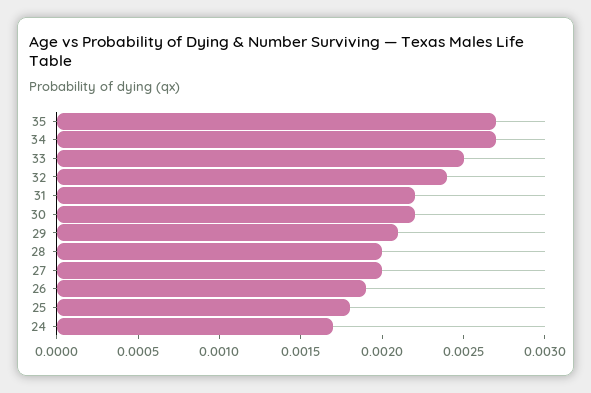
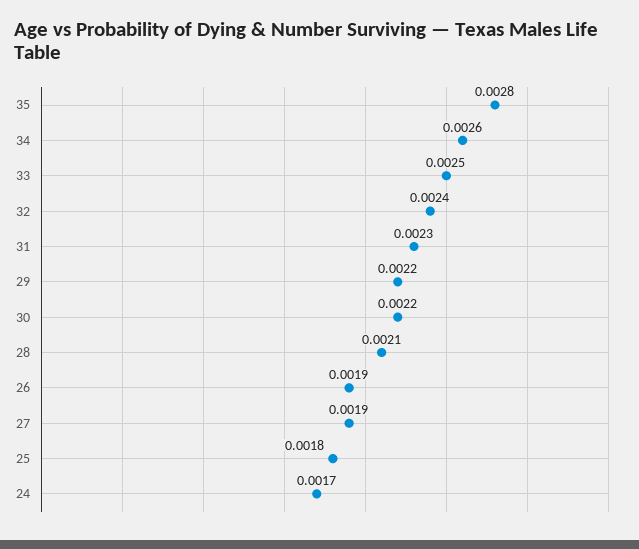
  {
-   "35": 0.0027,
+   "35": 0.0028,
-   "34": 0.0027,
+   "34": 0.0026,
    "33": 0.0025,
    "32": 0.0024,
-   "31": 0.0022,
+   "31": 0.0023,
    "30": 0.0022,
-   "29": 0.0021,
+   "29": 0.0022,
-   "28": 0.002,
+   "28": 0.0021,
-   "27": 0.002,
+   "27": 0.0019,
    "26": 0.0019,
    "25": 0.0018,
    "24": 0.0017
  }

